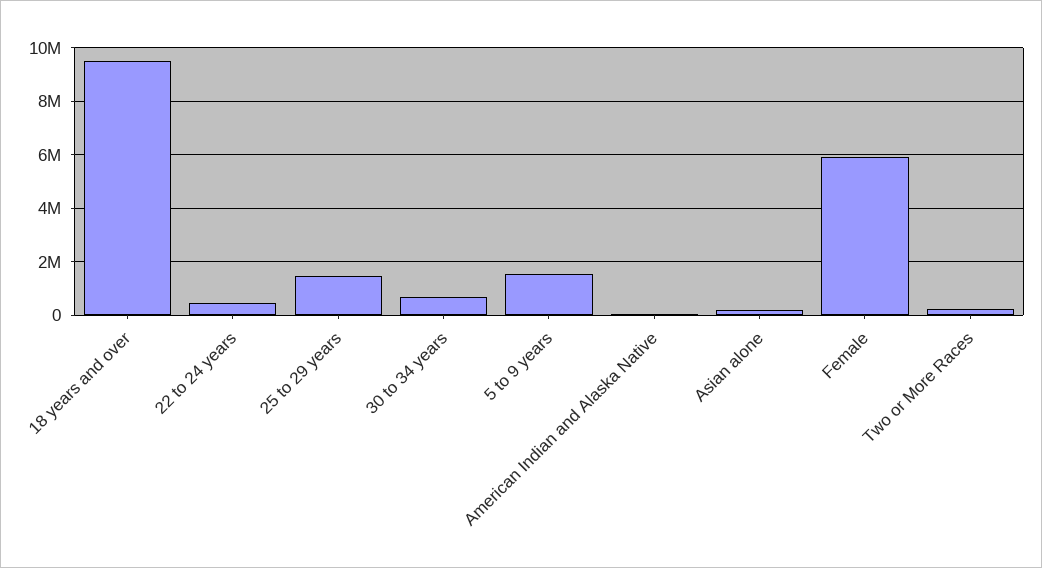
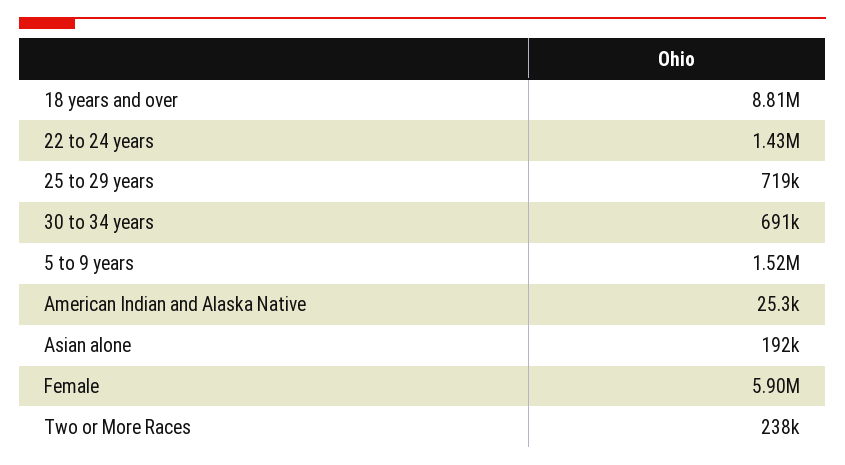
  {
-   "18 years and over": 9500000,
+   "18 years and over": 8810000,
-   "22 to 24 years": 500000,
+   "22 to 24 years": 1430000,
-   "25 to 29 years": 1500000,
+   "25 to 29 years": 719000,
    "30 to 34 years": 691000,
    "5 to 9 years": 1520000,
    "American Indian and Alaska Native": 25300,
    "Asian alone": 192000,
    "Female": 5900000,
    "Two or More Races": 238000
  }

